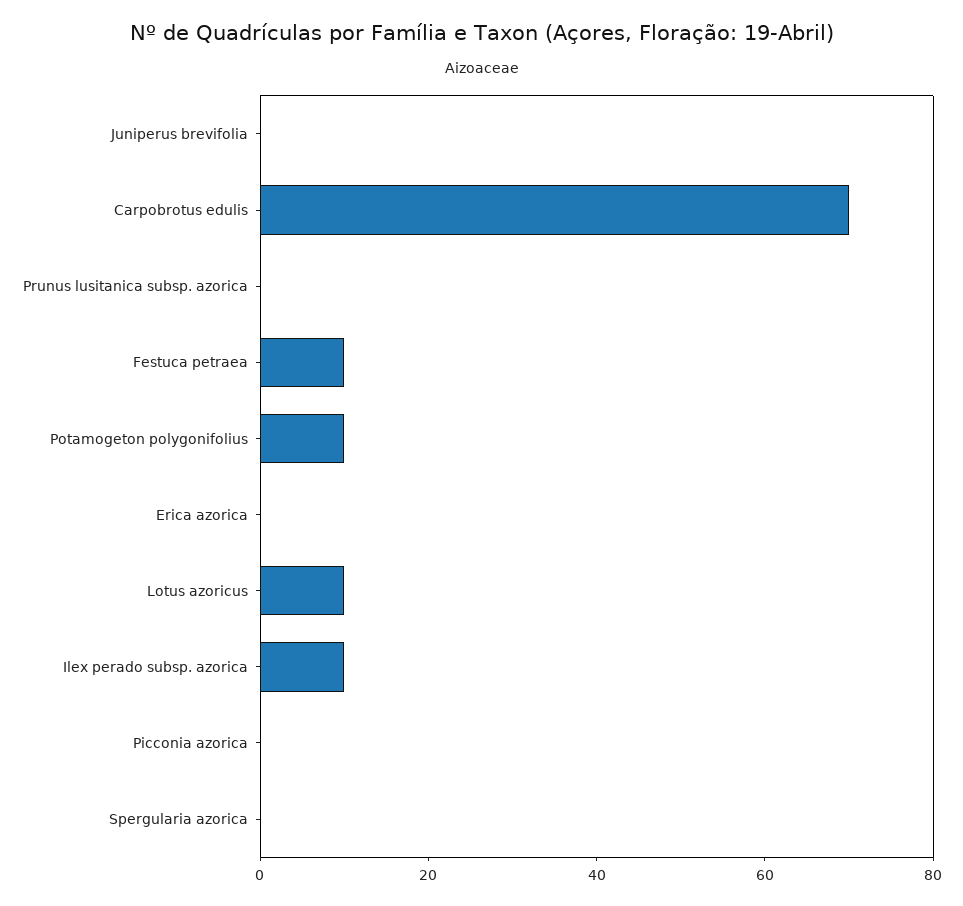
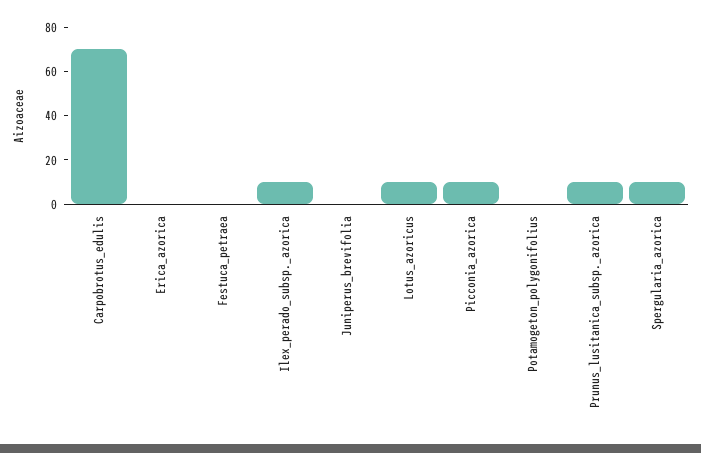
  {
    "Juniperus brevifolia": 0,
    "Carpobrotus edulis": 70,
-   "Prunus lusitanica subsp. azorica": 0,
+   "Prunus lusitanica subsp. azorica": 10,
-   "Festuca petraea": 10,
+   "Festuca petraea": 0,
-   "Potamogeton polygonifolius": 10,
+   "Potamogeton polygonifolius": 0,
    "Erica azorica": 0,
    "Lotus azoricus": 10,
    "Ilex perado subsp. azorica": 10,
-   "Picconia azorica": 0,
+   "Picconia azorica": 10,
-   "Spergularia azorica": 0
+   "Spergularia azorica": 10
  }

